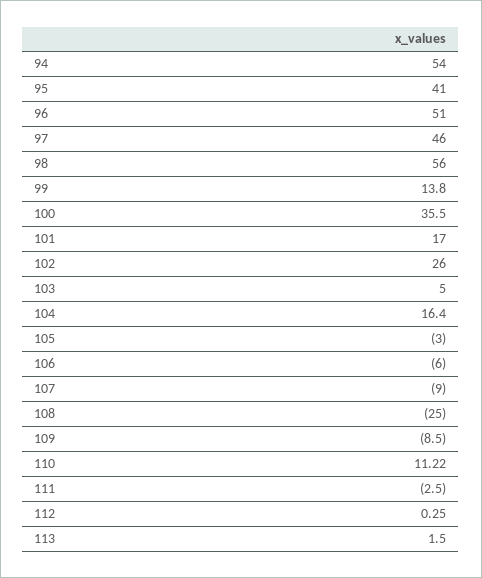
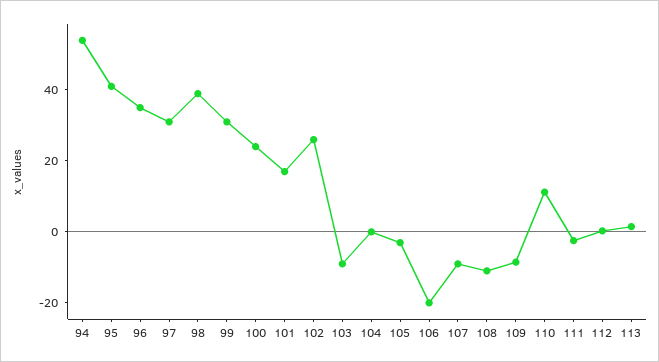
  {
    "94": 54,
    "95": 41,
-   "96": 51,
+   "96": 35,
-   "97": 46,
+   "97": 30,
-   "98": 56,
+   "98": 40,
-   "99": 13.8,
+   "99": 30,
-   "100": 35.5,
+   "100": 25,
    "101": 17,
    "102": 26,
-   "103": 5,
+   "103": -10,
-   "104": 16.4,
+   "104": 0,
    "105": -3,
-   "106": -6,
+   "106": -20,
    "107": -9,
-   "108": -25,
+   "108": -10,
    "109": -8.5,
    "110": 11.22,
    "111": -2.5,
    "112": 0.25,
    "113": 1.5
  }

